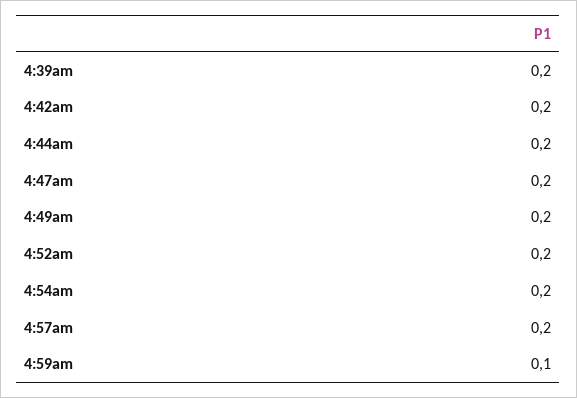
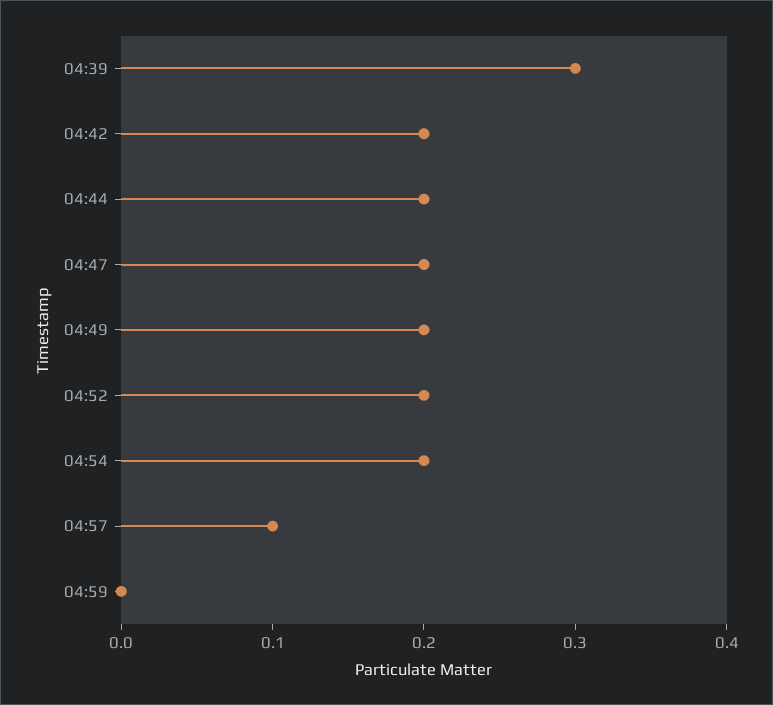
  {
-   "4:39am": 0.2,
+   "4:39am": 0.3,
    "4:42am": 0.2,
    "4:44am": 0.2,
    "4:47am": 0.2,
    "4:49am": 0.2,
    "4:52am": 0.2,
    "4:54am": 0.2,
-   "4:57am": 0.2,
+   "4:57am": 0.1,
-   "4:59am": 0.1
+   "4:59am": 0
  }

